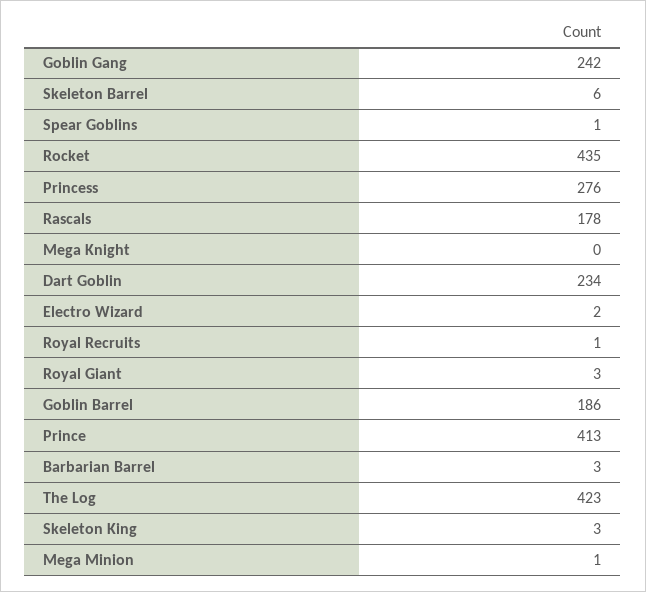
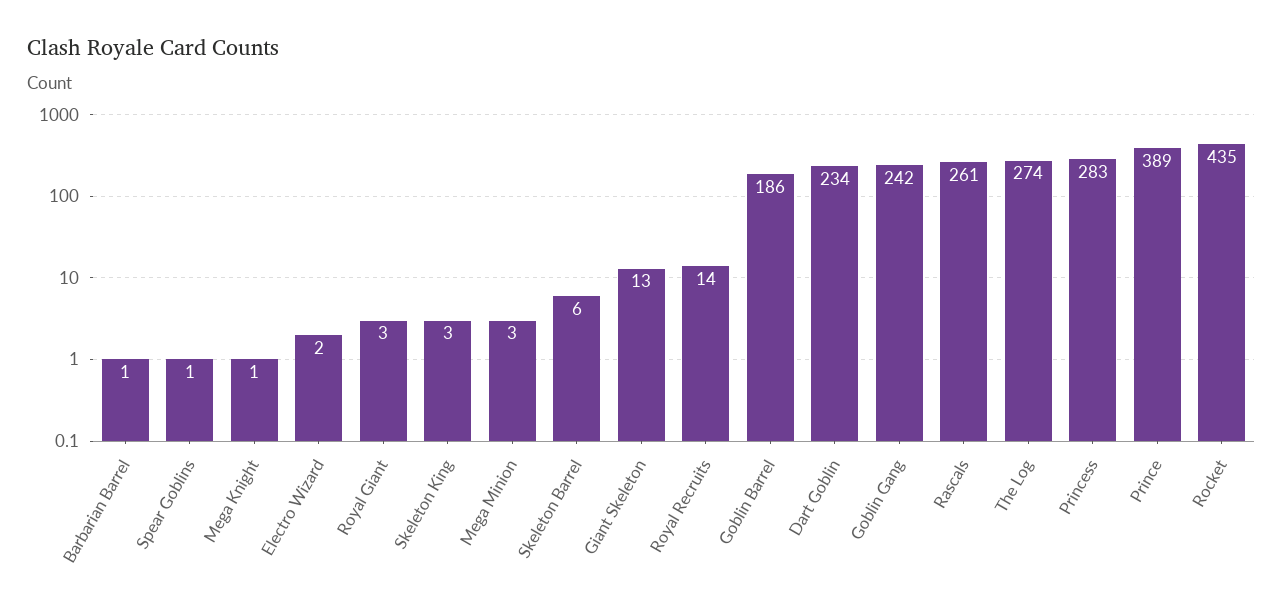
  {
    "Goblin Gang": 242,
    "Skeleton Barrel": 6,
    "Spear Goblins": 1,
    "Rocket": 435,
-   "Princess": 276,
+   "Princess": 283,
-   "Rascals": 178,
+   "Rascals": 261,
-   "Mega Knight": 0,
+   "Mega Knight": 1,
    "Dart Goblin": 234,
    "Electro Wizard": 2,
-   "Royal Recruits": 1,
+   "Royal Recruits": 14,
    "Royal Giant": 3,
    "Goblin Barrel": 186,
-   "Prince": 413,
+   "Prince": 389,
-   "Barbarian Barrel": 3,
+   "Barbarian Barrel": 1,
-   "The Log": 423,
+   "The Log": 274,
    "Skeleton King": 3,
-   "Mega Minion": 1
+   "Mega Minion": 3,
+   "Giant Skeleton": 13
  }

